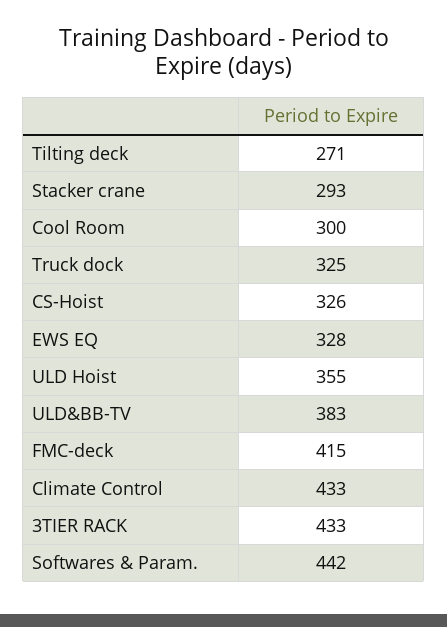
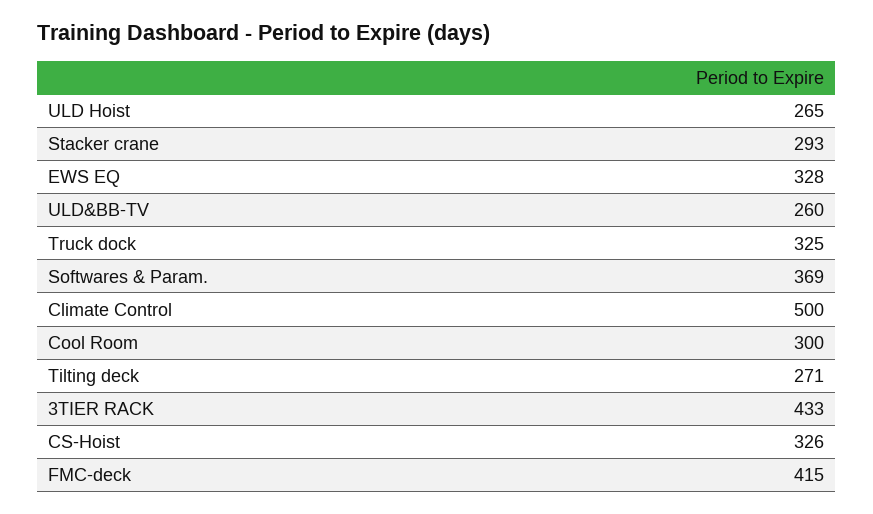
  {
    "Tilting deck": 271,
    "Stacker crane": 293,
    "Cool Room": 300,
    "Truck dock": 325,
    "CS-Hoist": 326,
    "EWS EQ": 328,
-   "ULD Hoist": 355,
+   "ULD Hoist": 265,
-   "ULD&BB-TV": 383,
+   "ULD&BB-TV": 260,
    "FMC-deck": 415,
-   "Climate Control": 433,
+   "Climate Control": 500,
    "3TIER RACK": 433,
-   "Softwares & Param.": 442
+   "Softwares & Param.": 369
  }

